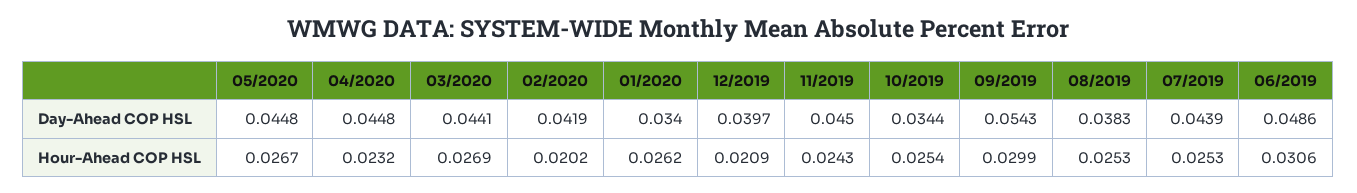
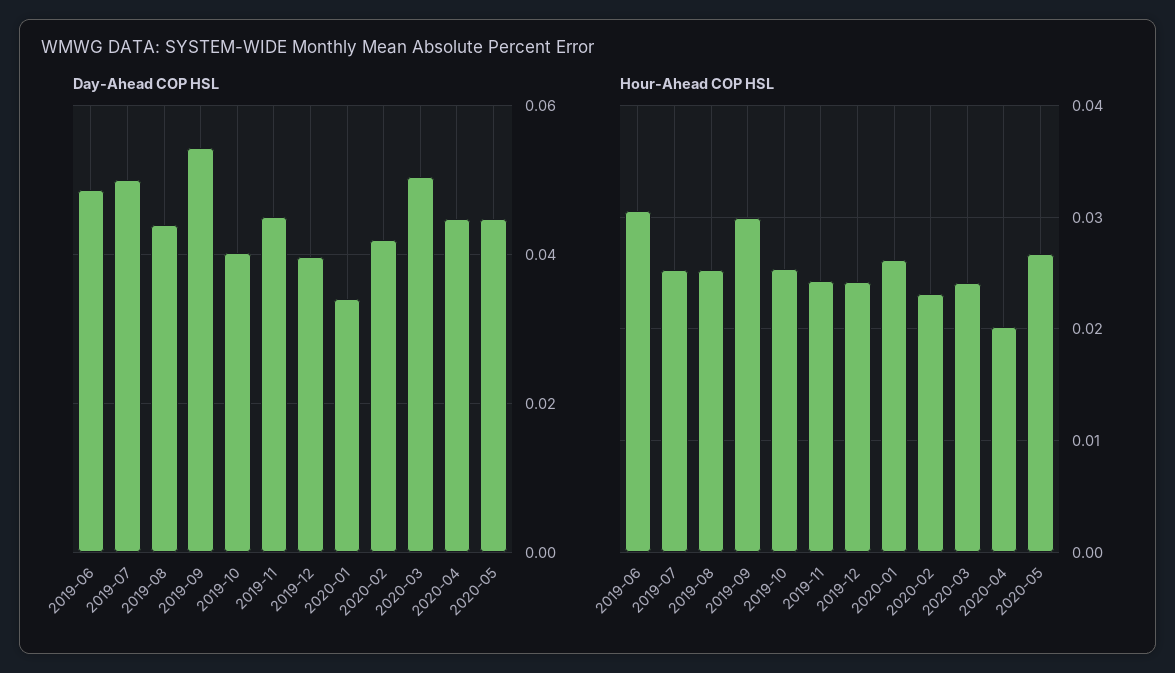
  {
    "Day-Ahead COP HSL": {
      "05/2020": 0.0448,
      "04/2020": 0.0448,
-     "03/2020": 0.0441,
+     "03/2020": 0.05,
      "02/2020": 0.0419,
      "01/2020": 0.034,
      "12/2019": 0.0397,
      "11/2019": 0.045,
-     "10/2019": 0.0344,
+     "10/2019": 0.04,
      "09/2019": 0.0543,
-     "08/2019": 0.0383,
+     "08/2019": 0.044,
-     "07/2019": 0.0439,
+     "07/2019": 0.05,
      "06/2019": 0.0486
    },
    "Hour-Ahead COP HSL": {
      "05/2020": 0.0267,
-     "04/2020": 0.0232,
+     "04/2020": 0.02,
-     "03/2020": 0.0269,
+     "03/2020": 0.024,
-     "02/2020": 0.0202,
+     "02/2020": 0.023,
      "01/2020": 0.0262,
-     "12/2019": 0.0209,
+     "12/2019": 0.024,
      "11/2019": 0.0243,
      "10/2019": 0.0254,
      "09/2019": 0.0299,
      "08/2019": 0.0253,
      "07/2019": 0.0253,
      "06/2019": 0.0306
    }
  }

